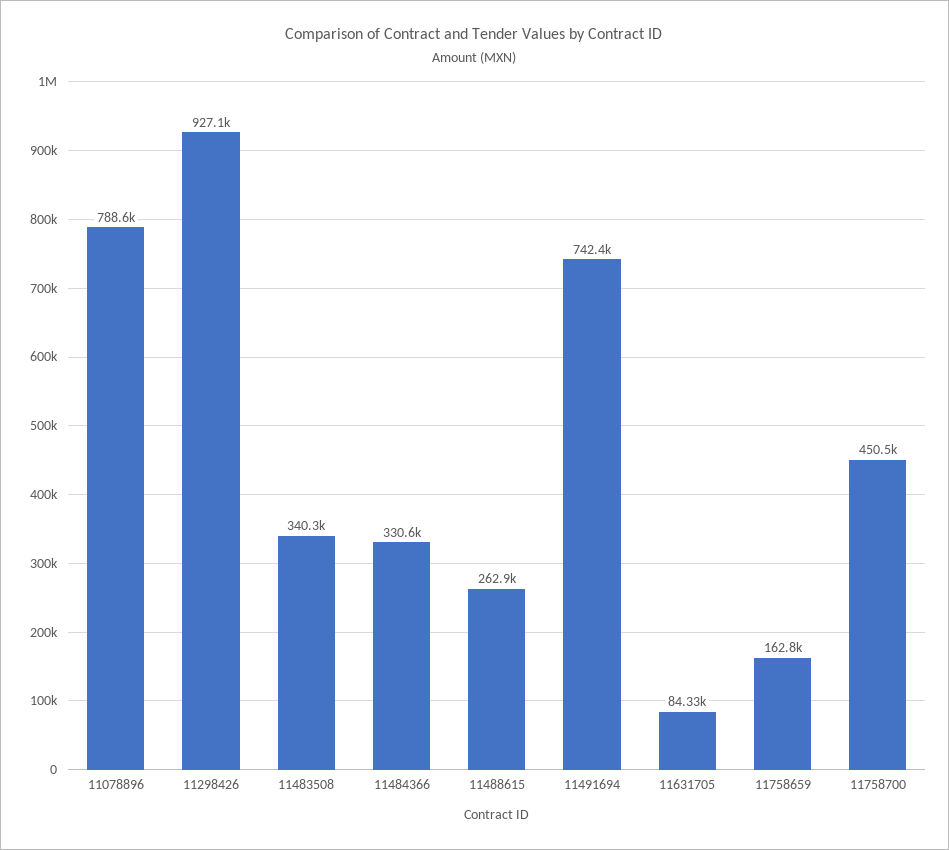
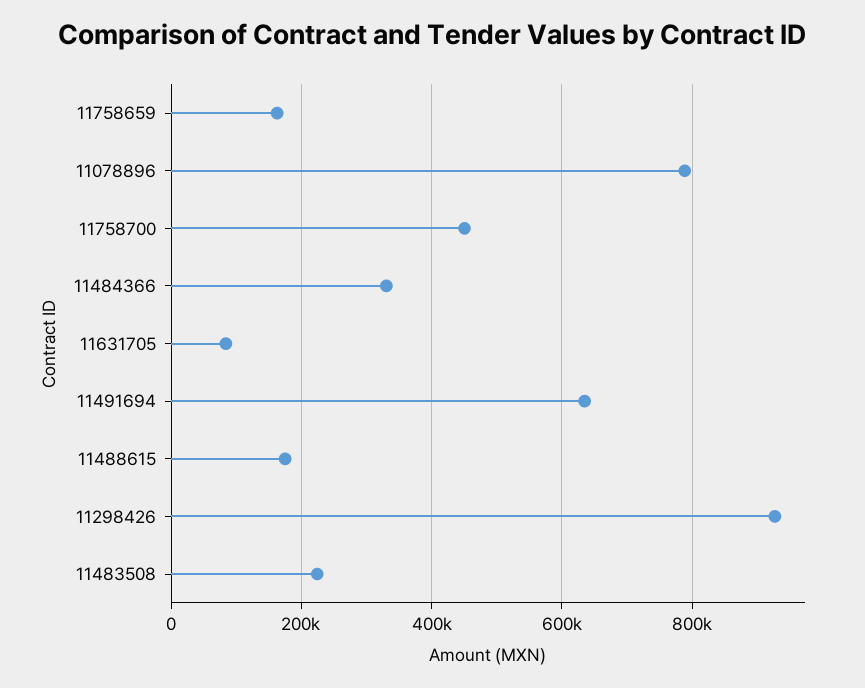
  {
    "11078896": 788600,
    "11298426": 927100,
-   "11483508": 340300,
+   "11483508": 220000,
    "11484366": 330600,
-   "11488615": 262900,
+   "11488615": 180000,
-   "11491694": 742400,
+   "11491694": 640000,
    "11631705": 84330,
    "11758659": 162800,
    "11758700": 450500
  }

